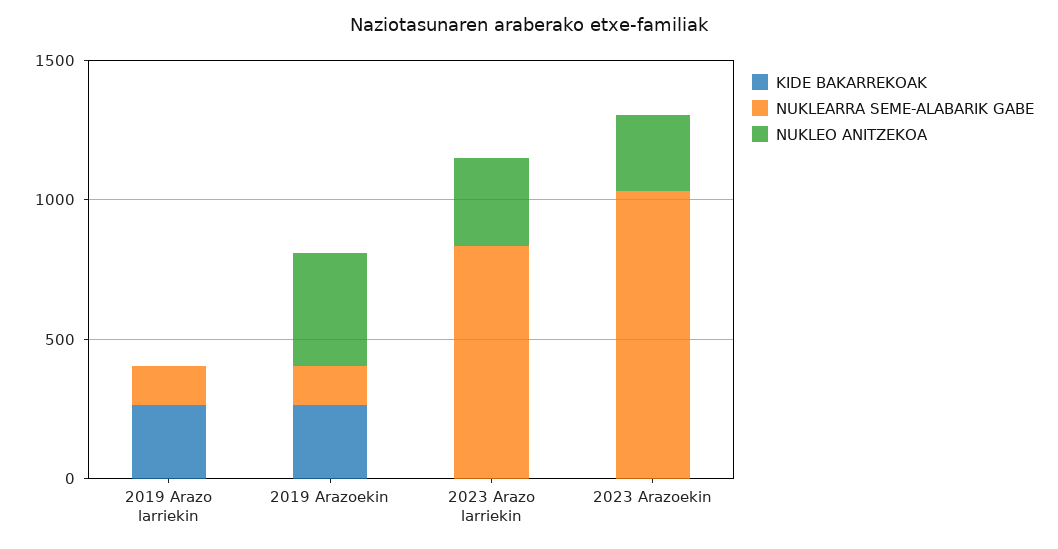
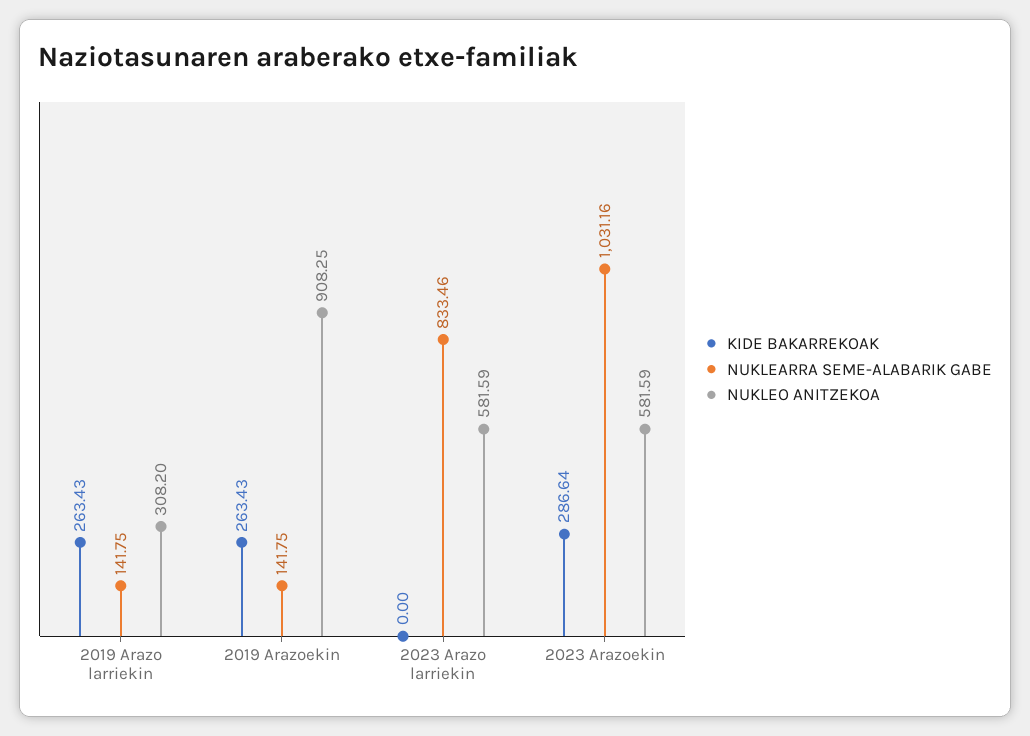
  {
    "KIDE BAKARREKOAK": {
      "2019 Arazo larriekin": 263.43,
      "2019 Arazoekin": 263.43,
      "2023 Arazo larriekin": 0,
-     "2023 Arazoekin": 0
+     "2023 Arazoekin": 286.64
    },
    "NUKLEARRA SEME-ALABARIK GABE": {
      "2019 Arazo larriekin": 141.75,
      "2019 Arazoekin": 141.75,
      "2023 Arazo larriekin": 833.46,
      "2023 Arazoekin": 1031.16
    },
    "NUKLEO ANITZEKOA": {
-     "2019 Arazo larriekin": 0,
+     "2019 Arazo larriekin": 308.2,
-     "2019 Arazoekin": 400,
+     "2019 Arazoekin": 908.25,
-     "2023 Arazo larriekin": 300,
+     "2023 Arazo larriekin": 581.59,
-     "2023 Arazoekin": 300
+     "2023 Arazoekin": 581.59
    }
  }

